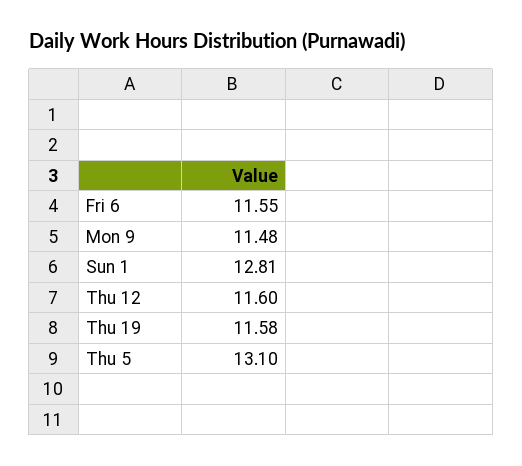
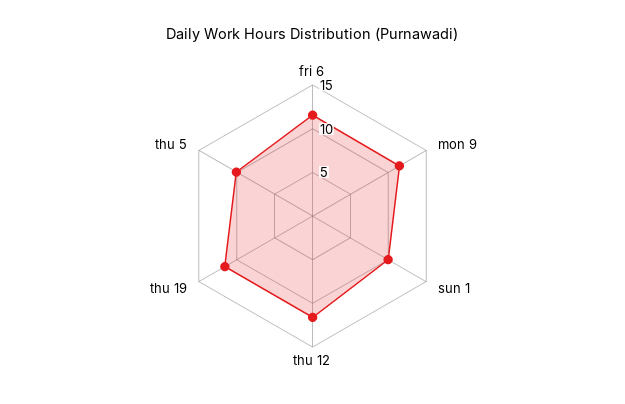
  {
    "Fri 6": 11.55,
    "Mon 9": 11.48,
-   "Sun 1": 12.81,
+   "Sun 1": 10,
    "Thu 12": 11.6,
    "Thu 19": 11.58,
-   "Thu 5": 13.1
+   "Thu 5": 10
  }

